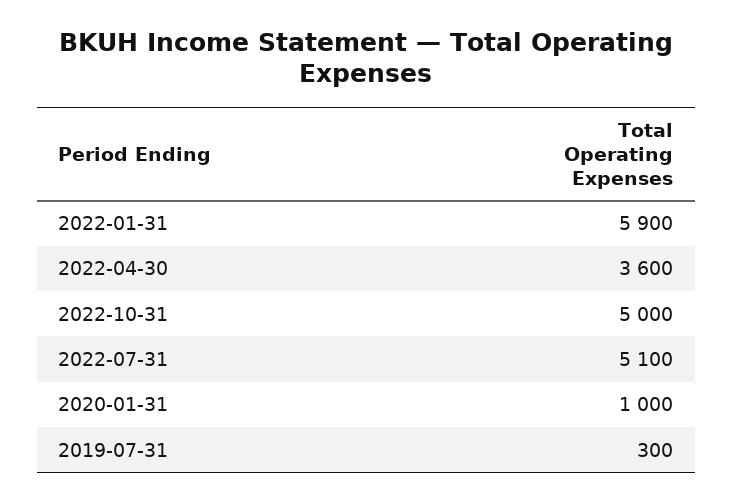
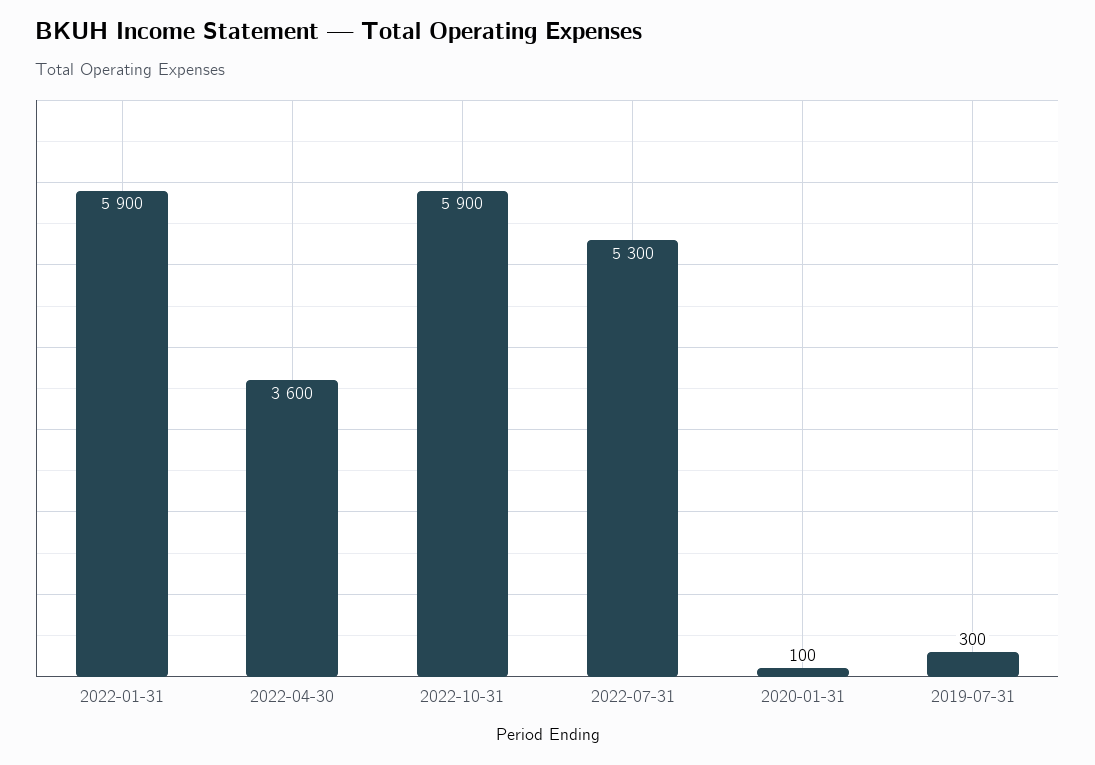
  {
    "2022-01-31": 5900,
    "2022-04-30": 3600,
-   "2022-10-31": 5000,
+   "2022-10-31": 5900,
-   "2022-07-31": 5100,
+   "2022-07-31": 5300,
-   "2020-01-31": 1000,
+   "2020-01-31": 100,
    "2019-07-31": 300
  }

